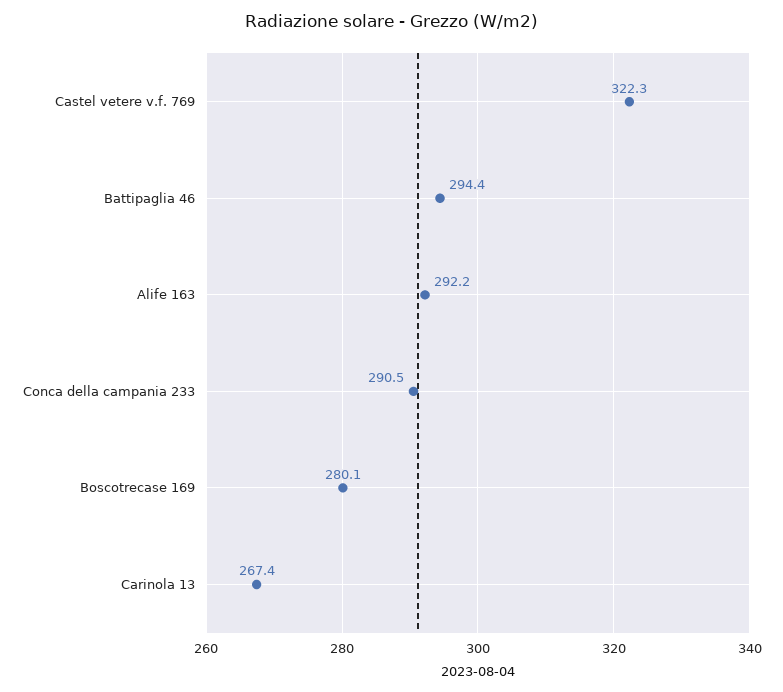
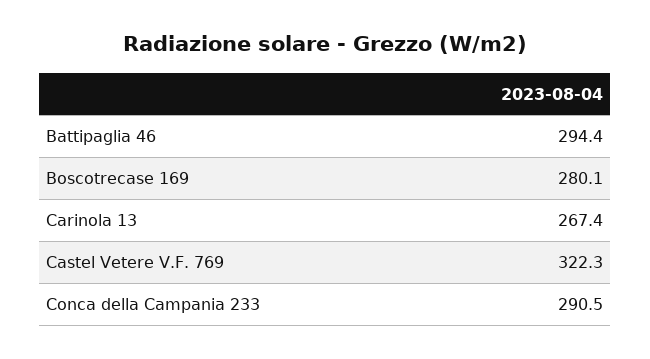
  {
    "Castel vetere v.f. 769": 322.3,
    "Battipaglia 46": 294.4,
-   "Alife 163": 292.2,
    "Conca della campania 233": 290.5,
    "Boscotrecase 169": 280.1,
    "Carinola 13": 267.4
  }

